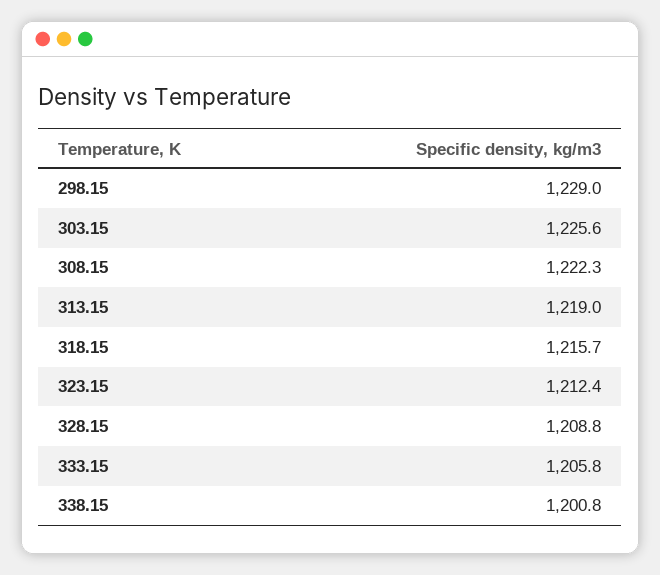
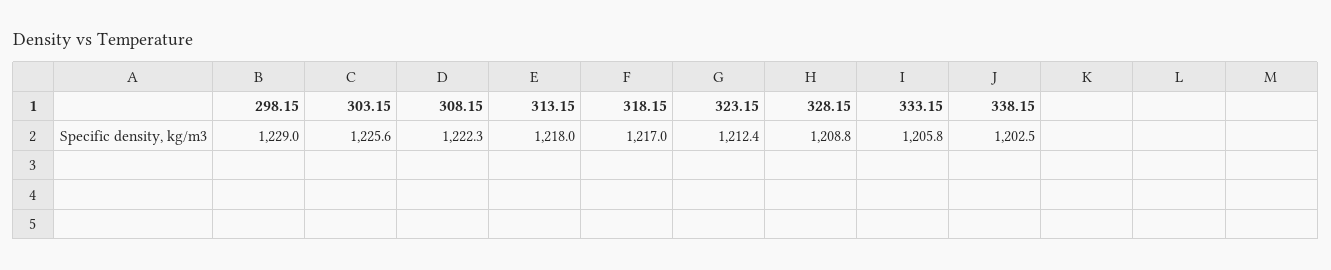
  {
    "298.15": 1229,
    "303.15": 1225.6,
    "308.15": 1222.3,
-   "313.15": 1219,
+   "313.15": 1218,
-   "318.15": 1215.7,
+   "318.15": 1217,
    "323.15": 1212.4,
    "328.15": 1208.8,
    "333.15": 1205.8,
-   "338.15": 1200.8
+   "338.15": 1202.5
  }

